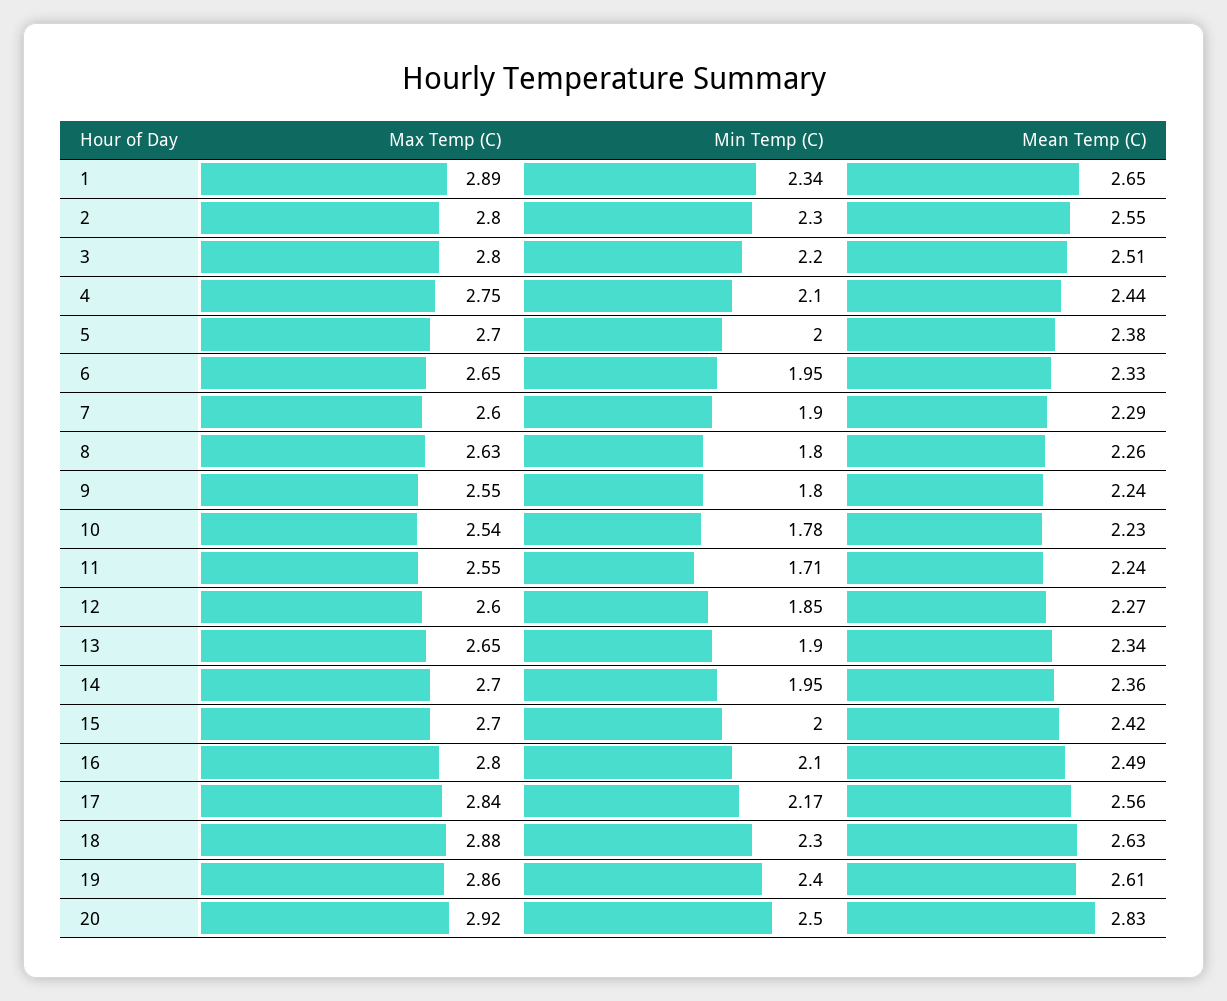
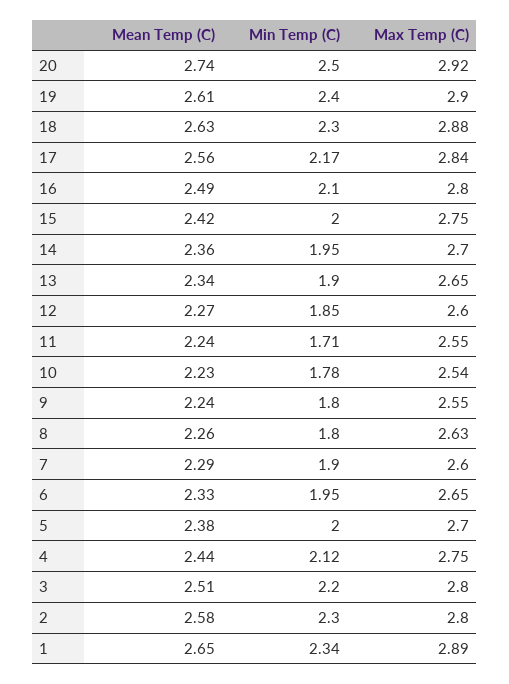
  {
    "Max Temp (C)": {
      "1": 2.89,
      "2": 2.8,
      "3": 2.8,
      "4": 2.75,
      "5": 2.7,
      "6": 2.65,
      "7": 2.6,
      "8": 2.63,
      "9": 2.55,
      "10": 2.54,
      "11": 2.55,
      "12": 2.6,
      "13": 2.65,
      "14": 2.7,
-     "15": 2.7,
+     "15": 2.75,
      "16": 2.8,
      "17": 2.84,
      "18": 2.88,
-     "19": 2.86,
+     "19": 2.9,
      "20": 2.92
    },
    "Min Temp (C)": {
      "1": 2.34,
      "2": 2.3,
      "3": 2.2,
-     "4": 2.1,
+     "4": 2.12,
      "5": 2,
      "6": 1.95,
      "7": 1.9,
      "8": 1.8,
      "9": 1.8,
      "10": 1.78,
      "11": 1.71,
      "12": 1.85,
      "13": 1.9,
      "14": 1.95,
      "15": 2,
      "16": 2.1,
      "17": 2.17,
      "18": 2.3,
      "19": 2.4,
      "20": 2.5
    },
    "Mean Temp (C)": {
      "1": 2.65,
-     "2": 2.55,
+     "2": 2.58,
      "3": 2.51,
      "4": 2.44,
      "5": 2.38,
      "6": 2.33,
      "7": 2.29,
      "8": 2.26,
      "9": 2.24,
      "10": 2.23,
      "11": 2.24,
      "12": 2.27,
      "13": 2.34,
      "14": 2.36,
      "15": 2.42,
      "16": 2.49,
      "17": 2.56,
      "18": 2.63,
      "19": 2.61,
-     "20": 2.83
+     "20": 2.74
    }
  }

